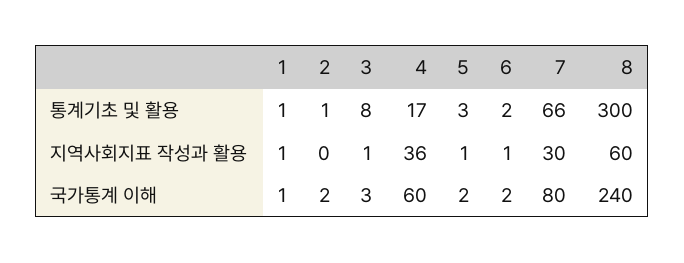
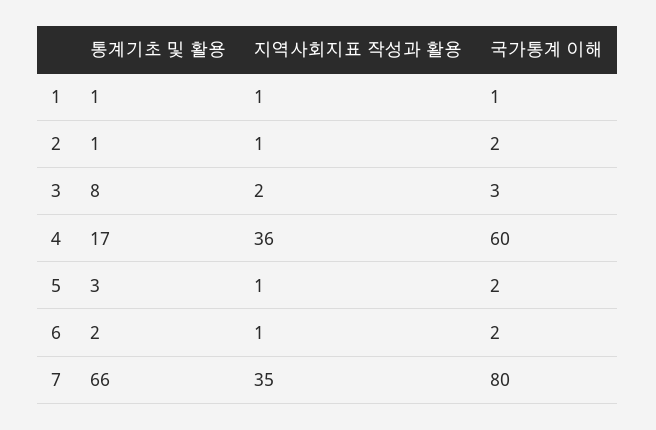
  {
    "1": {
      "통계기초 및 활용": 1,
      "지역사회지표 작성과 활용": 1,
      "국가통계 이해": 1
    },
    "2": {
      "통계기초 및 활용": 1,
-     "지역사회지표 작성과 활용": 0,
+     "지역사회지표 작성과 활용": 1,
      "국가통계 이해": 2
    },
    "3": {
      "통계기초 및 활용": 8,
-     "지역사회지표 작성과 활용": 1,
+     "지역사회지표 작성과 활용": 2,
      "국가통계 이해": 3
    },
    "4": {
      "통계기초 및 활용": 17,
      "지역사회지표 작성과 활용": 36,
      "국가통계 이해": 60
    },
    "5": {
      "통계기초 및 활용": 3,
      "지역사회지표 작성과 활용": 1,
      "국가통계 이해": 2
    },
    "6": {
      "통계기초 및 활용": 2,
      "지역사회지표 작성과 활용": 1,
      "국가통계 이해": 2
    },
    "7": {
      "통계기초 및 활용": 66,
-     "지역사회지표 작성과 활용": 30,
+     "지역사회지표 작성과 활용": 35,
      "국가통계 이해": 80
-   },
+   }
-   "8": {
-     "통계기초 및 활용": 300,
-     "지역사회지표 작성과 활용": 60,
-     "국가통계 이해": 240
-   }
  }

